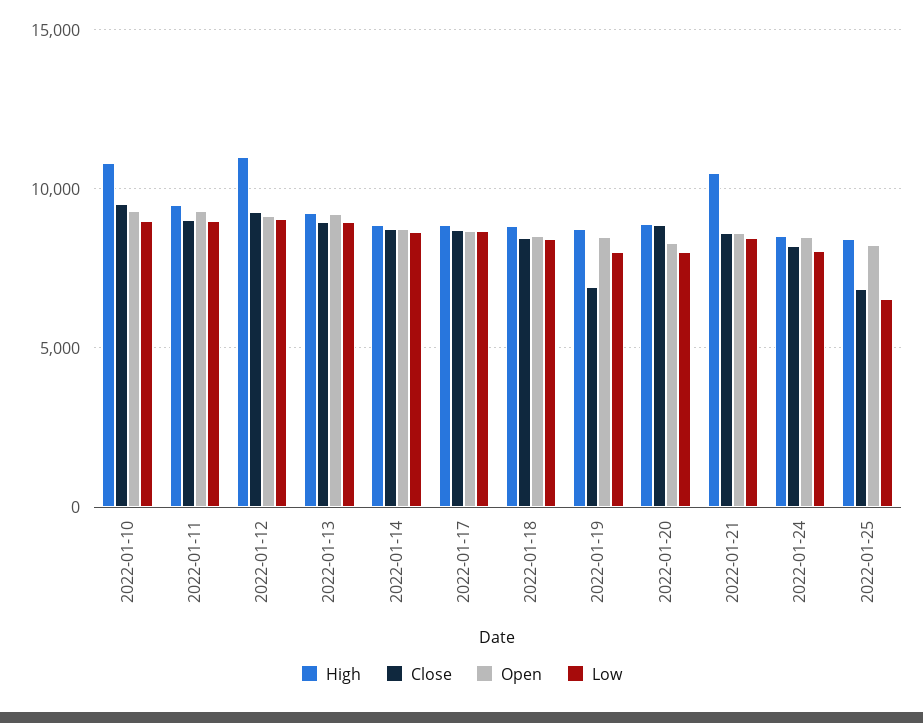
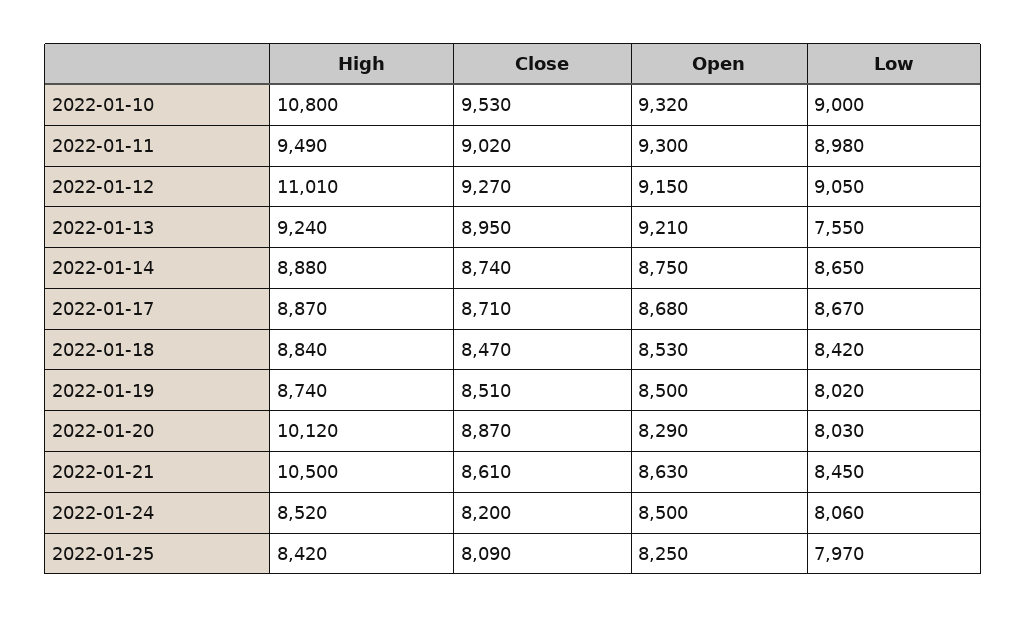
  {
    "High": {
      "2022-01-10": 10800,
      "2022-01-11": 9490,
      "2022-01-12": 11010,
      "2022-01-13": 9240,
      "2022-01-14": 8880,
      "2022-01-17": 8870,
      "2022-01-18": 8840,
      "2022-01-19": 8740,
-     "2022-01-20": 9000,
+     "2022-01-20": 10120,
      "2022-01-21": 10500,
      "2022-01-24": 8520,
      "2022-01-25": 8420
    },
    "Close": {
      "2022-01-10": 9530,
      "2022-01-11": 9020,
      "2022-01-12": 9270,
      "2022-01-13": 8950,
      "2022-01-14": 8740,
      "2022-01-17": 8710,
      "2022-01-18": 8470,
-     "2022-01-19": 7000,
+     "2022-01-19": 8510,
      "2022-01-20": 8870,
      "2022-01-21": 8610,
      "2022-01-24": 8200,
-     "2022-01-25": 7000
+     "2022-01-25": 8090
    },
    "Open": {
      "2022-01-10": 9320,
      "2022-01-11": 9300,
      "2022-01-12": 9150,
      "2022-01-13": 9210,
      "2022-01-14": 8750,
      "2022-01-17": 8680,
      "2022-01-18": 8530,
      "2022-01-19": 8500,
      "2022-01-20": 8290,
      "2022-01-21": 8630,
      "2022-01-24": 8500,
      "2022-01-25": 8250
    },
    "Low": {
      "2022-01-10": 9000,
      "2022-01-11": 8980,
      "2022-01-12": 9050,
-     "2022-01-13": 9000,
+     "2022-01-13": 7550,
      "2022-01-14": 8650,
      "2022-01-17": 8670,
      "2022-01-18": 8420,
      "2022-01-19": 8020,
      "2022-01-20": 8030,
      "2022-01-21": 8450,
      "2022-01-24": 8060,
-     "2022-01-25": 6500
+     "2022-01-25": 7970
    }
  }

